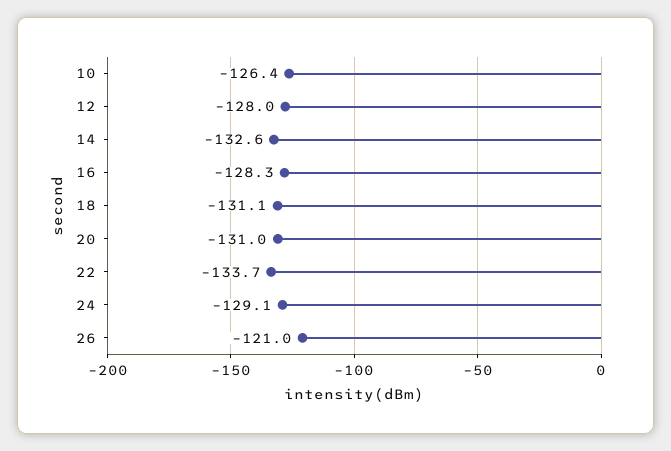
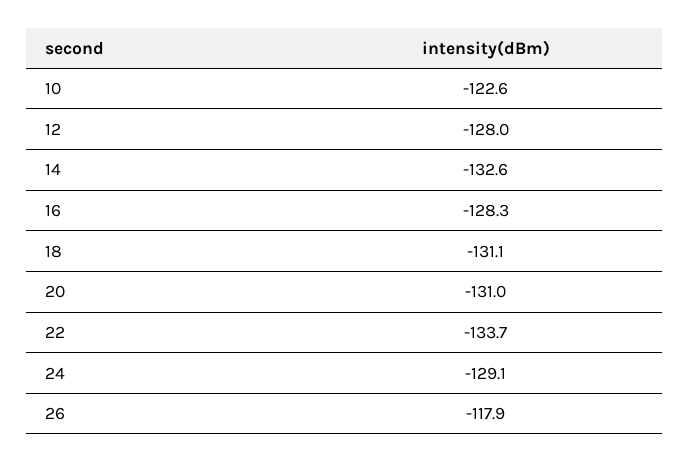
  {
-   "10": -126.4,
+   "10": -122.6,
    "12": -128,
    "14": -132.6,
    "16": -128.3,
    "18": -131.1,
    "20": -131,
    "22": -133.7,
    "24": -129.1,
-   "26": -121
+   "26": -117.9
  }

